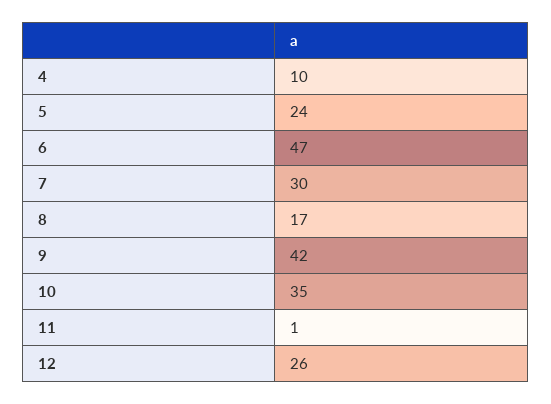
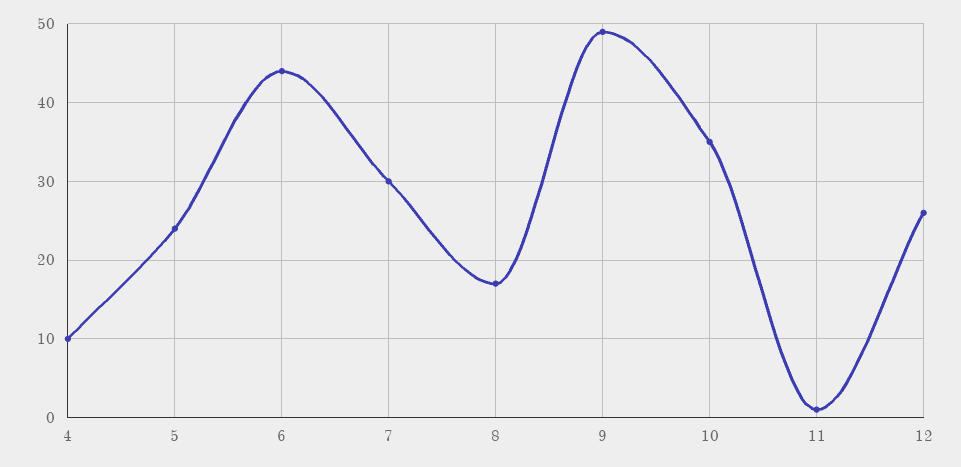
  {
    "4": 10,
    "5": 24,
-   "6": 47,
+   "6": 44,
    "7": 30,
    "8": 17,
-   "9": 42,
+   "9": 49,
    "10": 35,
    "11": 1,
    "12": 26
  }

